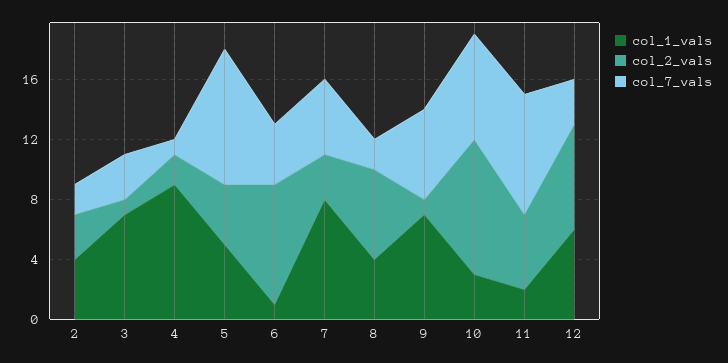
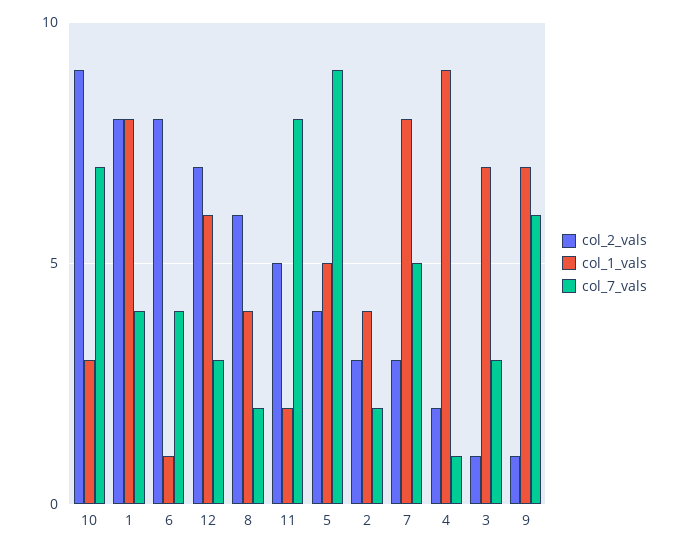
  {
    "col_1_vals": {
      "2": 4,
      "3": 7,
      "4": 9,
      "5": 5,
      "6": 1,
      "7": 8,
      "8": 4,
      "9": 7,
      "10": 3,
      "11": 2,
-     "12": 6
+     "12": 6,
+     "1": 8
    },
    "col_2_vals": {
      "2": 3,
      "3": 1,
      "4": 2,
      "5": 4,
      "6": 8,
      "7": 3,
      "8": 6,
      "9": 1,
      "10": 9,
      "11": 5,
-     "12": 7
+     "12": 7,
+     "1": 8
    },
    "col_7_vals": {
      "2": 2,
      "3": 3,
      "4": 1,
      "5": 9,
      "6": 4,
      "7": 5,
      "8": 2,
      "9": 6,
      "10": 7,
      "11": 8,
-     "12": 3
+     "12": 3,
+     "1": 4
    }
  }

